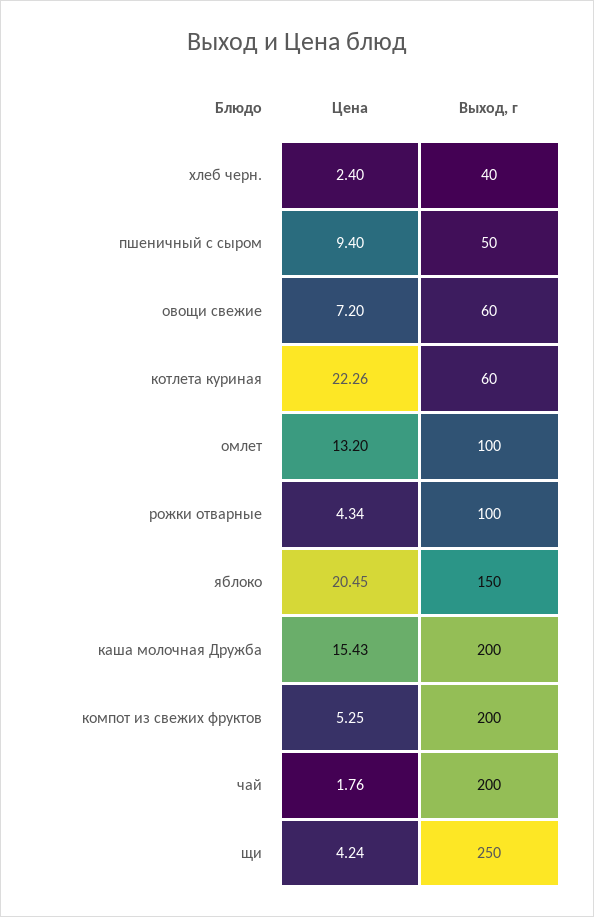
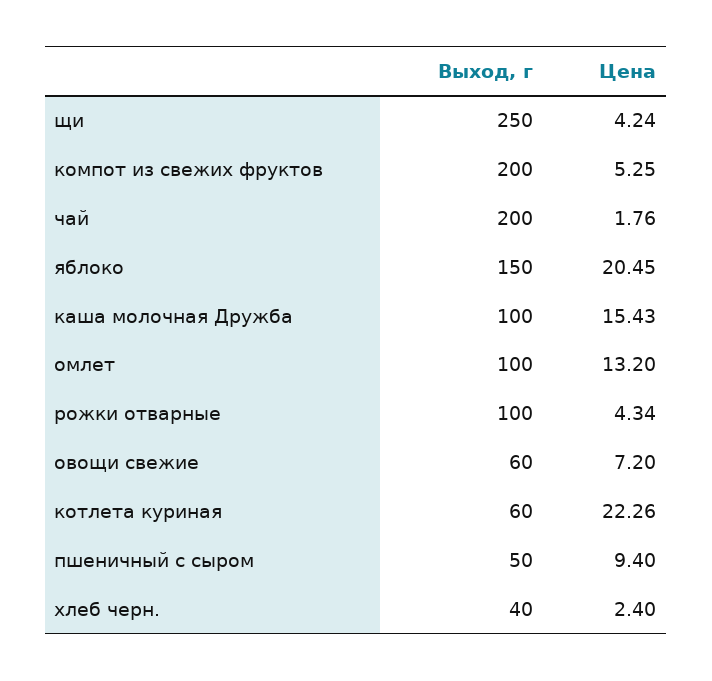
  {
    "Цена": {
      "хлеб черн.": 2.4,
      "пшеничный с сыром": 9.4,
      "овощи свежие": 7.2,
      "котлета куриная": 22.26,
      "омлет": 13.2,
      "рожки отварные": 4.34,
      "яблоко": 20.45,
      "каша молочная Дружба": 15.43,
      "компот из свежих фруктов": 5.25,
      "чай": 1.76,
      "щи": 4.24
    },
    "Выход, г": {
      "хлеб черн.": 40,
      "пшеничный с сыром": 50,
      "овощи свежие": 60,
      "котлета куриная": 60,
      "омлет": 100,
      "рожки отварные": 100,
      "яблоко": 150,
-     "каша молочная Дружба": 200,
+     "каша молочная Дружба": 100,
      "компот из свежих фруктов": 200,
      "чай": 200,
      "щи": 250
    }
  }

